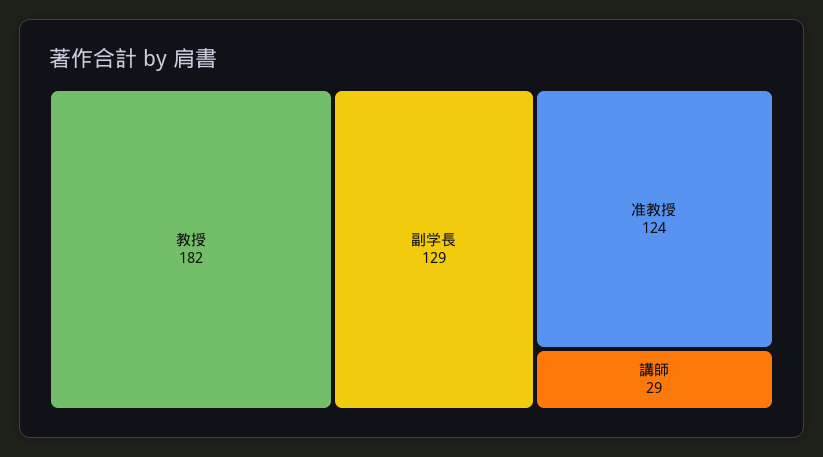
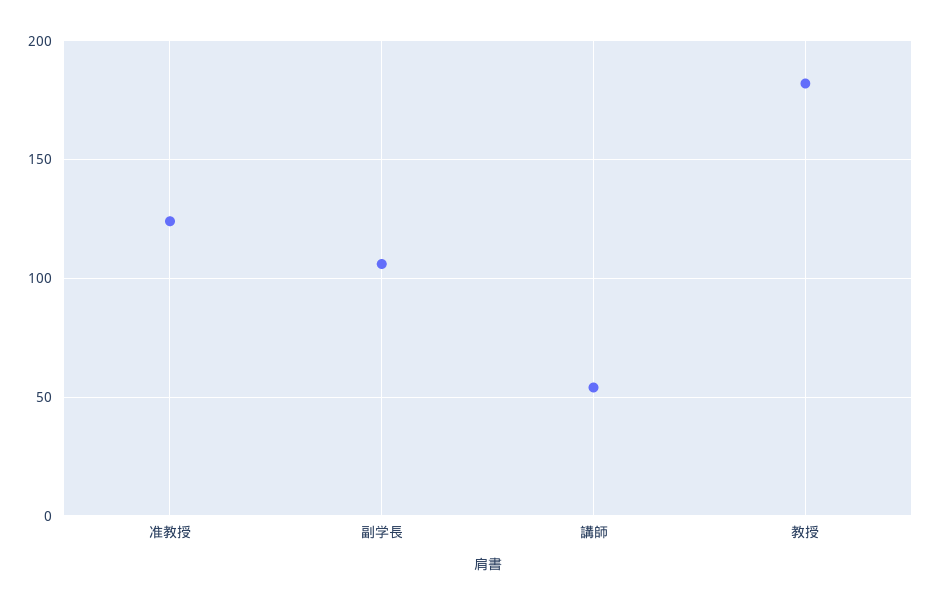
  {
    "教授": 182,
-   "副学長": 129,
+   "副学長": 105,
    "准教授": 124,
-   "講師": 29
+   "講師": 55
  }

